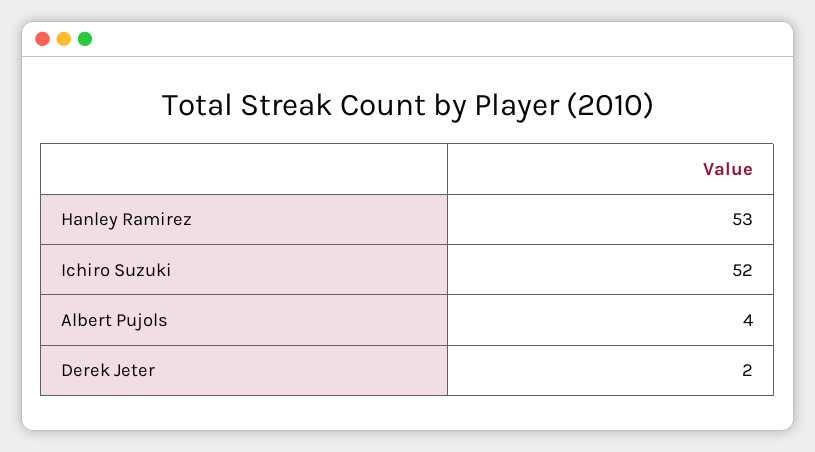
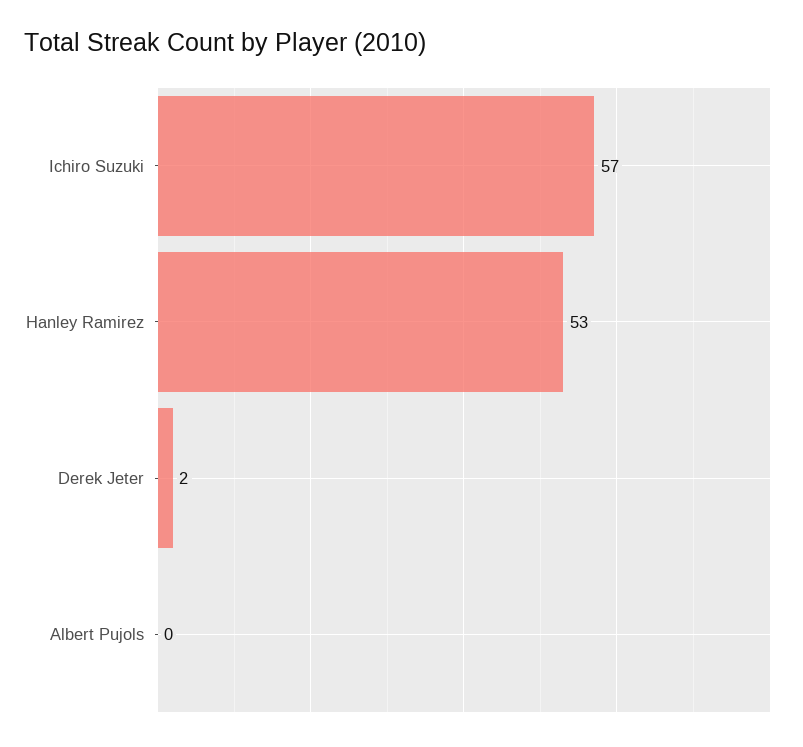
  {
    "Hanley Ramirez": 53,
-   "Ichiro Suzuki": 52,
+   "Ichiro Suzuki": 57,
-   "Albert Pujols": 4,
+   "Albert Pujols": 0,
    "Derek Jeter": 2
  }

